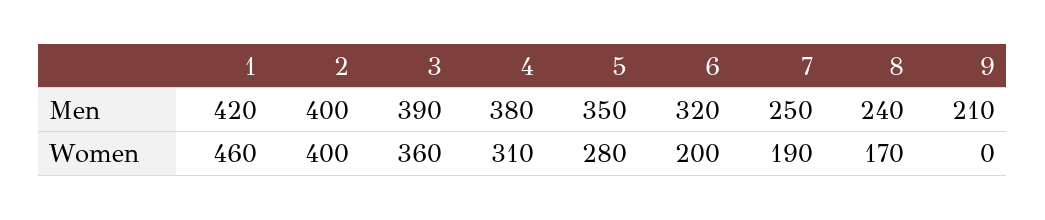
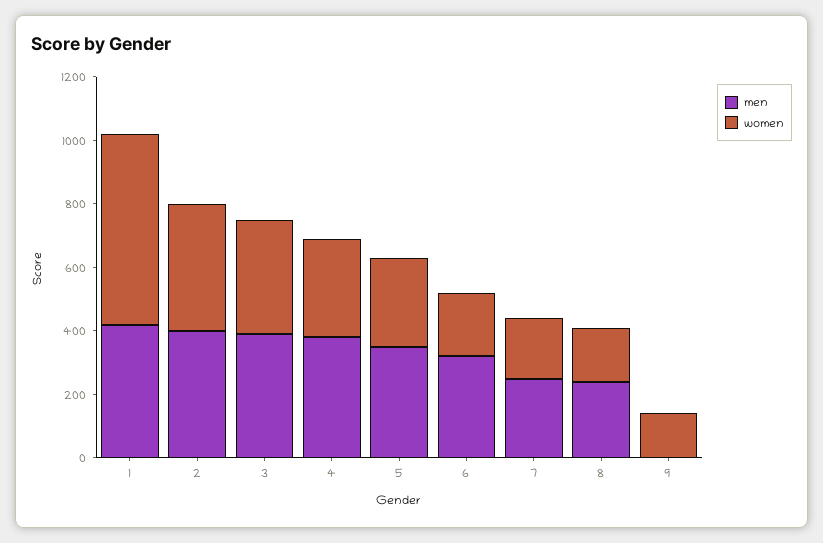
  {
    "Men": {
      "1": 420,
      "2": 400,
      "3": 390,
      "4": 380,
      "5": 350,
      "6": 320,
      "7": 250,
      "8": 240,
-     "9": 210
+     "9": 0
    },
    "Women": {
-     "1": 460,
+     "1": 600,
      "2": 400,
      "3": 360,
      "4": 310,
      "5": 280,
      "6": 200,
      "7": 190,
      "8": 170,
-     "9": 0
+     "9": 150
    }
  }

